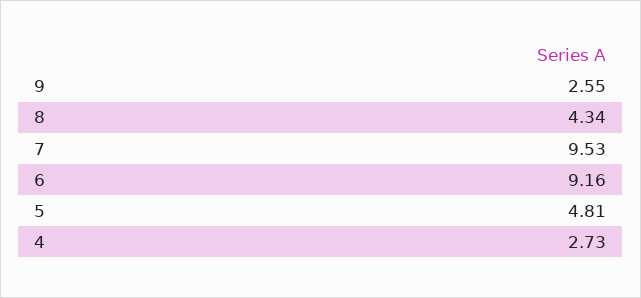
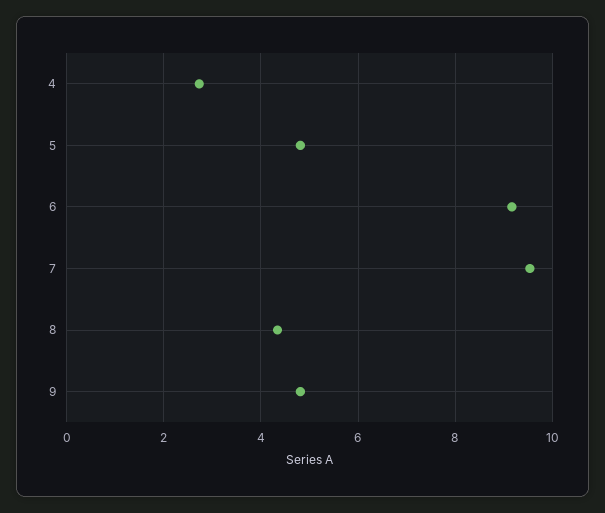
  {
-   "9": 2.55,
+   "9": 4.8,
    "8": 4.34,
    "7": 9.53,
    "6": 9.16,
    "5": 4.81,
    "4": 2.73
  }

